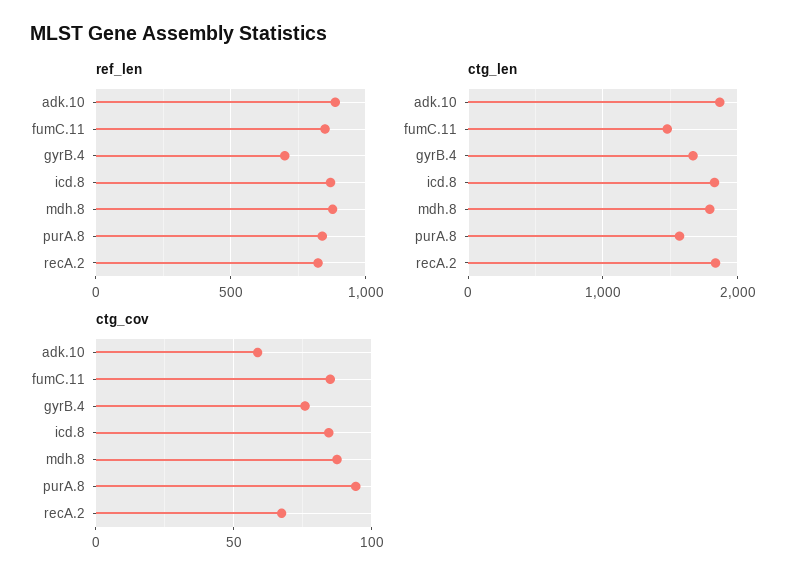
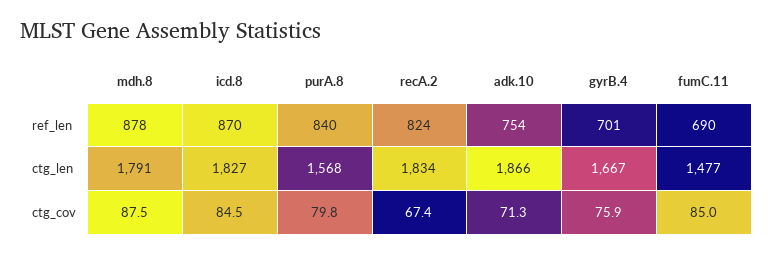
  {
    "ref_len": {
-     "adk.10": 900,
+     "adk.10": 754,
-     "fumC.11": 850,
+     "fumC.11": 690,
      "gyrB.4": 701,
      "icd.8": 870,
      "mdh.8": 878,
      "purA.8": 840,
      "recA.2": 824
    },
    "ctg_len": {
      "adk.10": 1866,
      "fumC.11": 1477,
      "gyrB.4": 1667,
      "icd.8": 1827,
      "mdh.8": 1791,
      "purA.8": 1568,
      "recA.2": 1834
    },
    "ctg_cov": {
-     "adk.10": 60,
+     "adk.10": 71.3,
      "fumC.11": 85,
      "gyrB.4": 75.9,
      "icd.8": 84.5,
      "mdh.8": 87.5,
-     "purA.8": 95,
+     "purA.8": 79.8,
      "recA.2": 67.4
    }
  }

